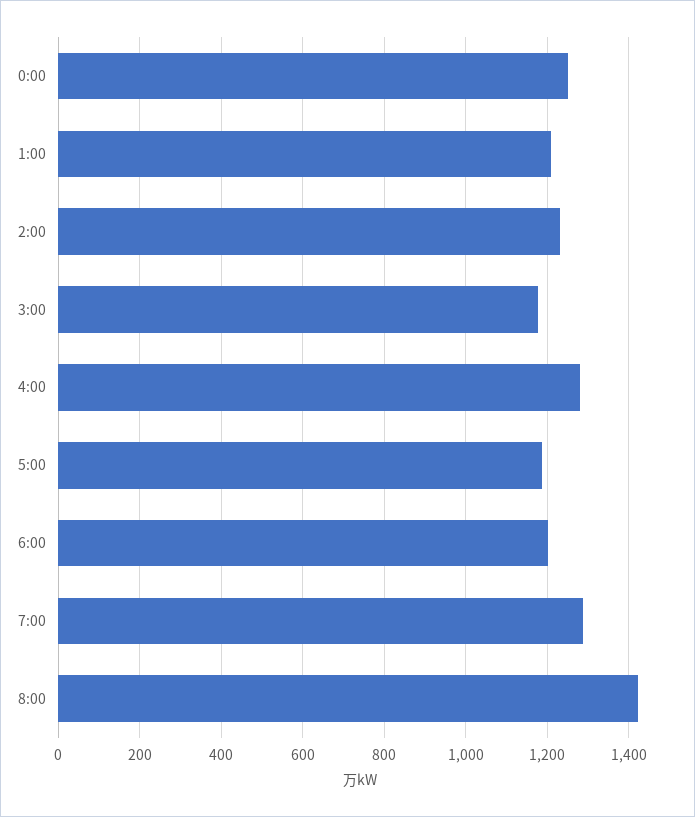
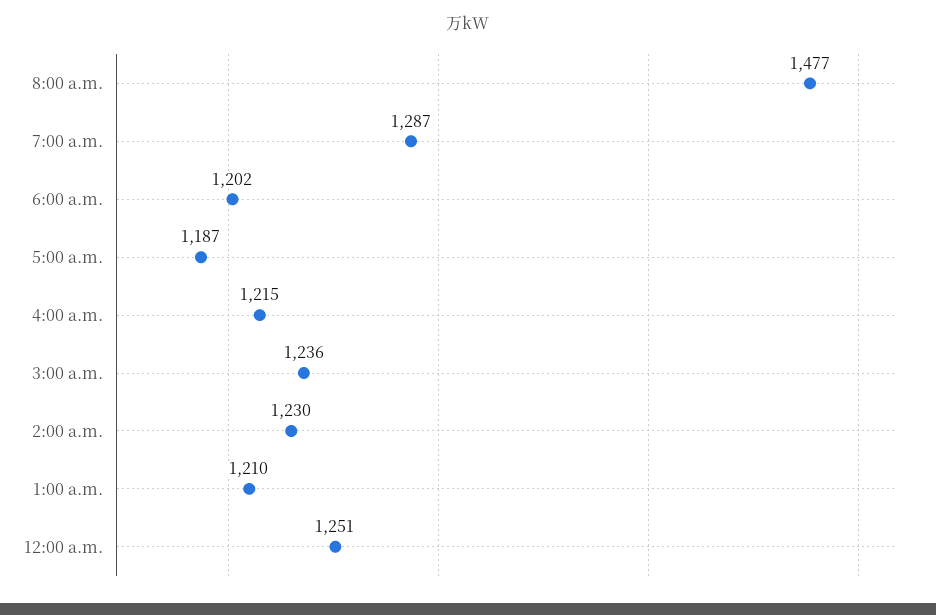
  {
    "0:00": 1251,
    "1:00": 1210,
    "2:00": 1230,
-   "3:00": 1180,
+   "3:00": 1236,
-   "4:00": 1280,
+   "4:00": 1215,
    "5:00": 1187,
    "6:00": 1202,
    "7:00": 1287,
-   "8:00": 1420
+   "8:00": 1477
  }

